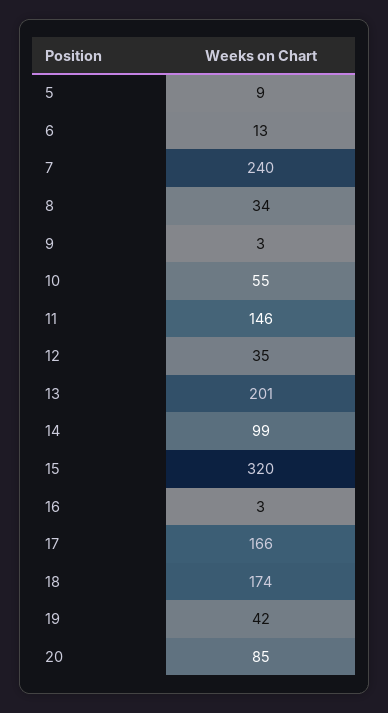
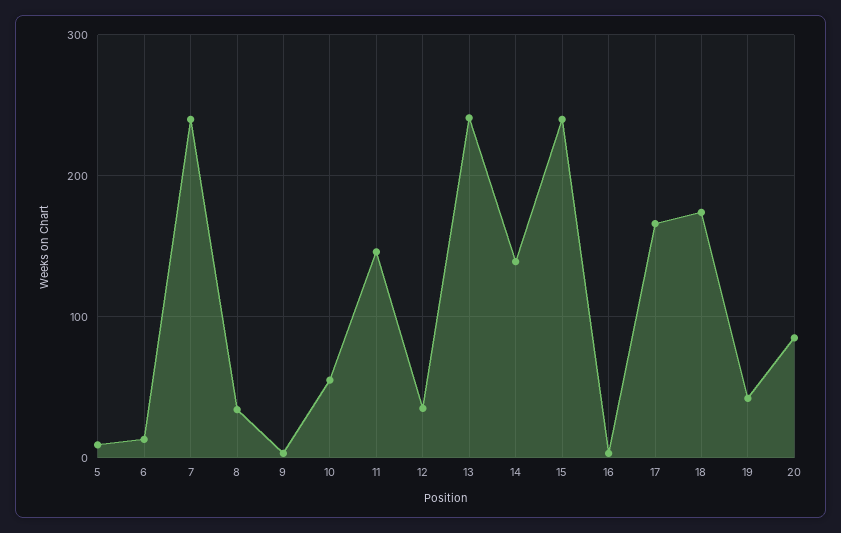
  {
    "5": 9,
    "6": 13,
    "7": 240,
    "8": 34,
    "9": 3,
    "10": 55,
    "11": 146,
    "12": 35,
-   "13": 201,
+   "13": 240,
-   "14": 99,
+   "14": 140,
-   "15": 320,
+   "15": 240,
    "16": 3,
    "17": 166,
    "18": 174,
    "19": 42,
    "20": 85
  }

